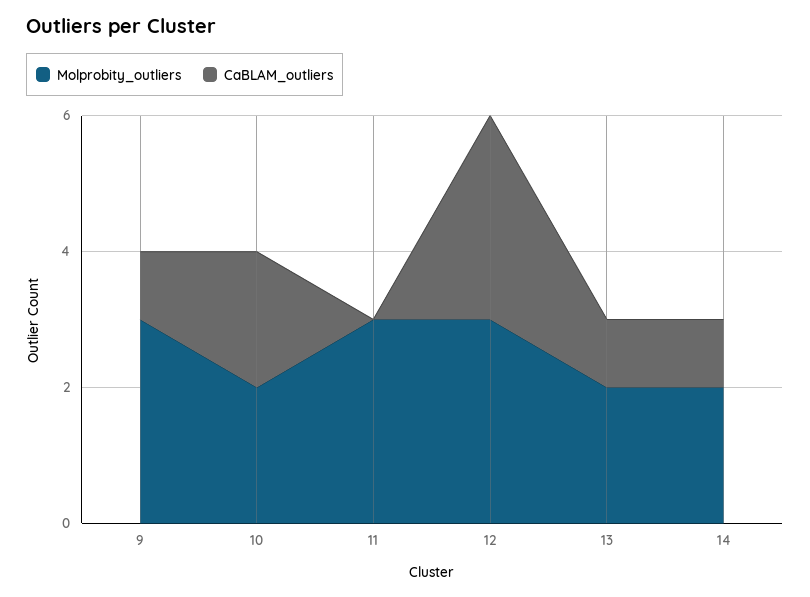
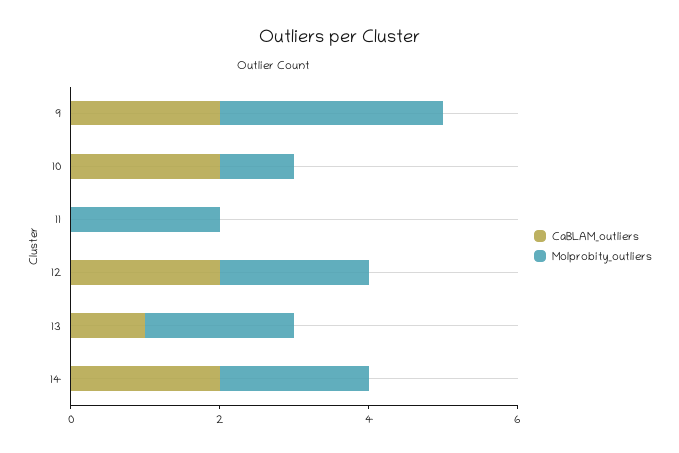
  {
    "Molprobity_outliers": {
      "9": 3,
-     "10": 2,
+     "10": 1,
-     "11": 3,
+     "11": 2,
-     "12": 3,
+     "12": 2,
      "13": 2,
      "14": 2
    },
    "CaBLAM_outliers": {
-     "9": 1,
+     "9": 2,
      "10": 2,
      "11": 0,
-     "12": 3,
+     "12": 2,
      "13": 1,
-     "14": 1
+     "14": 2
    }
  }

